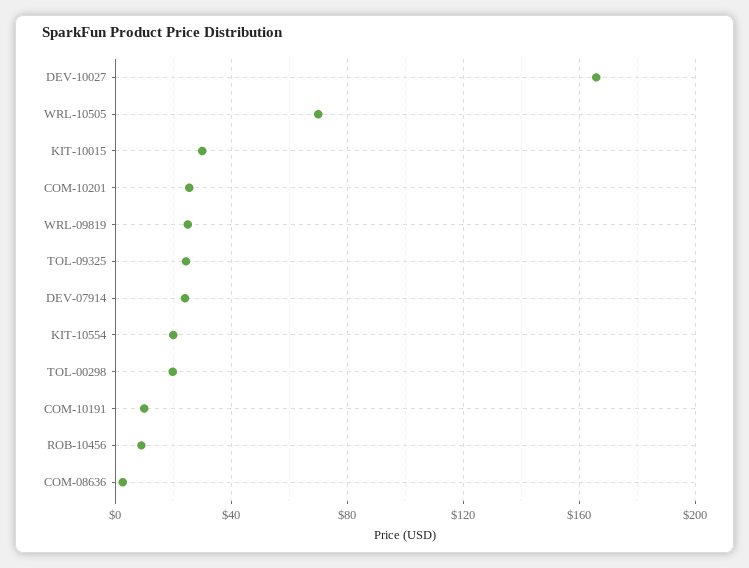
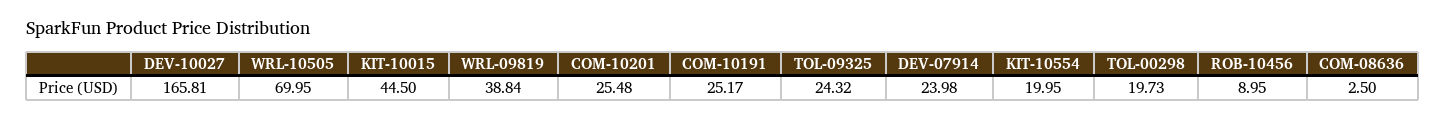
  {
    "DEV-10027": 165.81,
    "WRL-10505": 69.95,
-   "KIT-10015": 30,
+   "KIT-10015": 44.5,
    "COM-10201": 25.48,
-   "WRL-09819": 25,
+   "WRL-09819": 38.84,
    "TOL-09325": 24.32,
    "DEV-07914": 23.98,
    "KIT-10554": 19.95,
    "TOL-00298": 19.73,
-   "COM-10191": 10,
+   "COM-10191": 25.17,
    "ROB-10456": 8.95,
    "COM-08636": 2.5
  }

